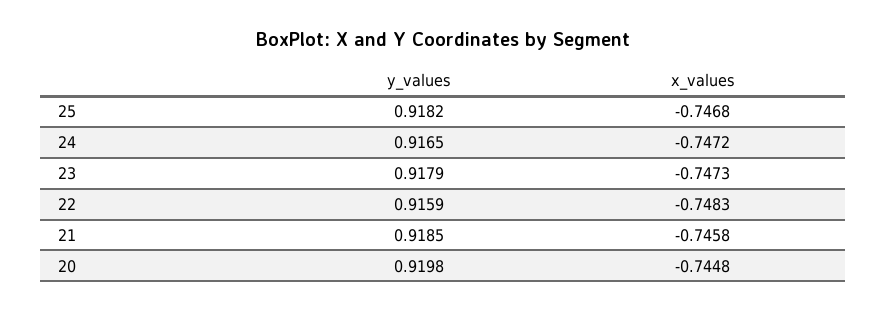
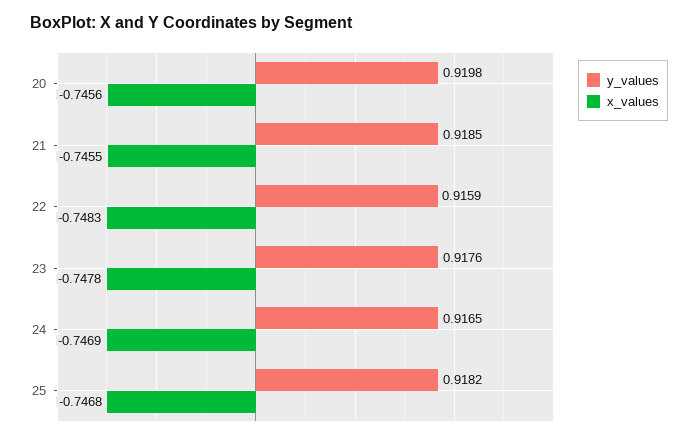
  {
    "y_values": {
      "25": 0.9182,
      "24": 0.9165,
-     "23": 0.9179,
+     "23": 0.9176,
      "22": 0.9159,
      "21": 0.9185,
      "20": 0.9198
    },
    "x_values": {
      "25": -0.7468,
-     "24": -0.7472,
+     "24": -0.7469,
-     "23": -0.7473,
+     "23": -0.7478,
      "22": -0.7483,
-     "21": -0.7458,
+     "21": -0.7455,
-     "20": -0.7448
+     "20": -0.7456
    }
  }

